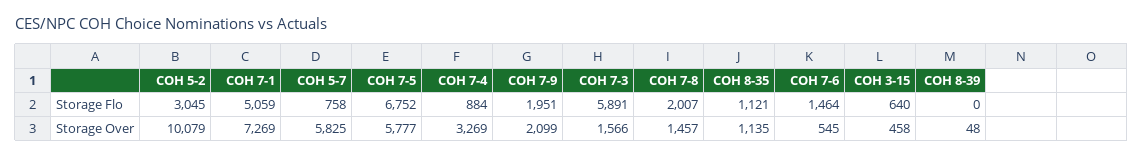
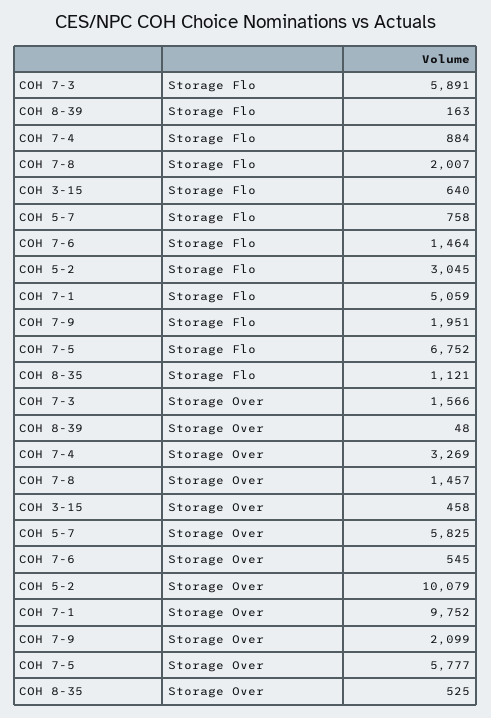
  {
    "COH 5-2": {
      "Storage Flo": 3045,
      "Storage Over": 10079
    },
    "COH 7-1": {
      "Storage Flo": 5059,
-     "Storage Over": 7269
+     "Storage Over": 9752
    },
    "COH 5-7": {
      "Storage Flo": 758,
      "Storage Over": 5825
    },
    "COH 7-5": {
      "Storage Flo": 6752,
      "Storage Over": 5777
    },
    "COH 7-4": {
      "Storage Flo": 884,
      "Storage Over": 3269
    },
    "COH 7-9": {
      "Storage Flo": 1951,
      "Storage Over": 2099
    },
    "COH 7-3": {
      "Storage Flo": 5891,
      "Storage Over": 1566
    },
    "COH 7-8": {
      "Storage Flo": 2007,
      "Storage Over": 1457
    },
    "COH 8-35": {
      "Storage Flo": 1121,
-     "Storage Over": 1135
+     "Storage Over": 525
    },
    "COH 7-6": {
      "Storage Flo": 1464,
      "Storage Over": 545
    },
    "COH 3-15": {
      "Storage Flo": 640,
      "Storage Over": 458
    },
    "COH 8-39": {
-     "Storage Flo": 0,
+     "Storage Flo": 163,
      "Storage Over": 48
    }
  }

